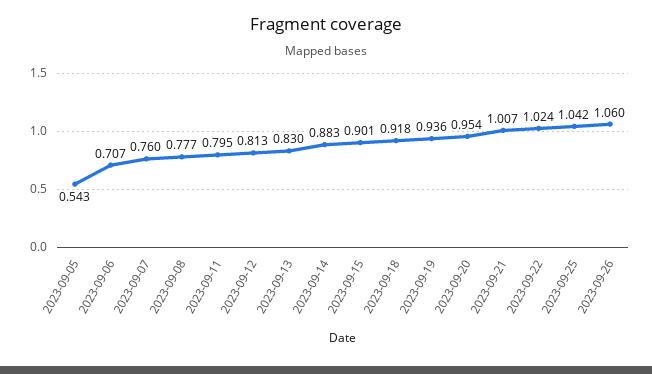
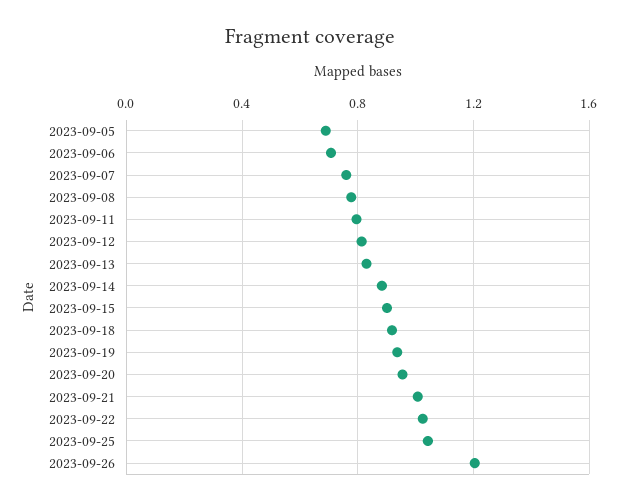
  {
-   "2023-09-05": 0.543,
+   "2023-09-05": 0.7,
    "2023-09-06": 0.707,
    "2023-09-07": 0.76,
    "2023-09-08": 0.777,
    "2023-09-11": 0.795,
    "2023-09-12": 0.813,
    "2023-09-13": 0.83,
    "2023-09-14": 0.883,
    "2023-09-15": 0.901,
    "2023-09-18": 0.918,
    "2023-09-19": 0.936,
    "2023-09-20": 0.954,
    "2023-09-21": 1.007,
    "2023-09-22": 1.024,
    "2023-09-25": 1.042,
-   "2023-09-26": 1.06
+   "2023-09-26": 1.2
  }

